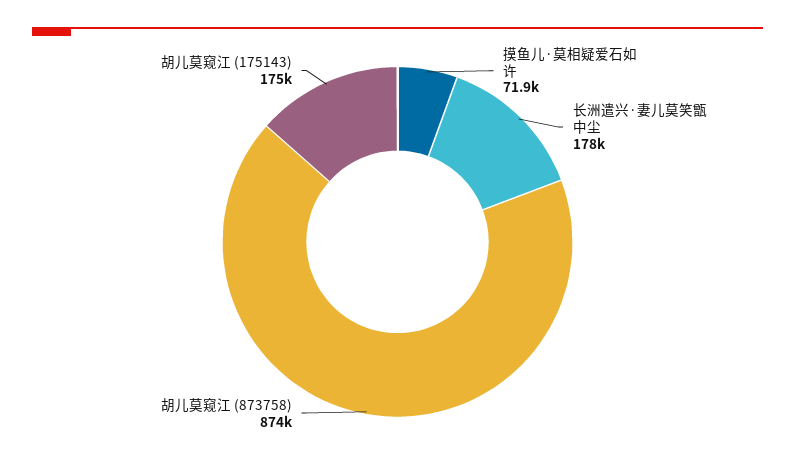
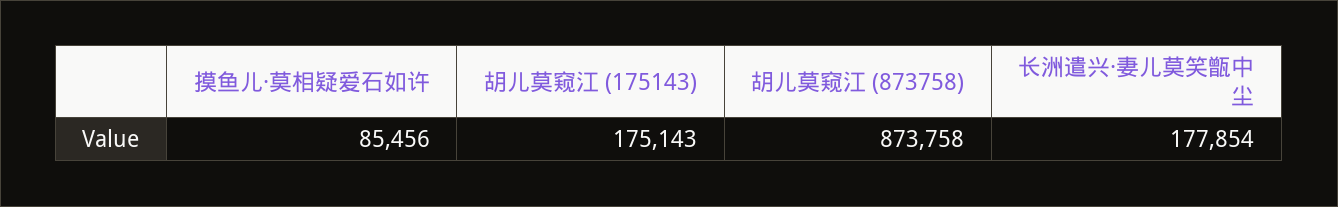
  {
-   "摸鱼儿·莫相疑爱石如许": 71900,
+   "摸鱼儿·莫相疑爱石如许": 85456,
    "长洲遣兴·妻儿莫笑甑中尘": 177854,
    "胡儿莫窥江 (873758)": 873758,
    "胡儿莫窥江 (175143)": 175143
  }

